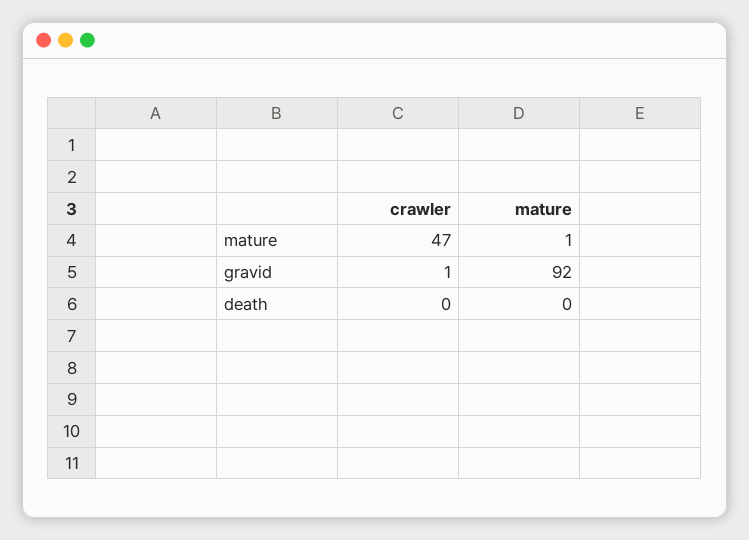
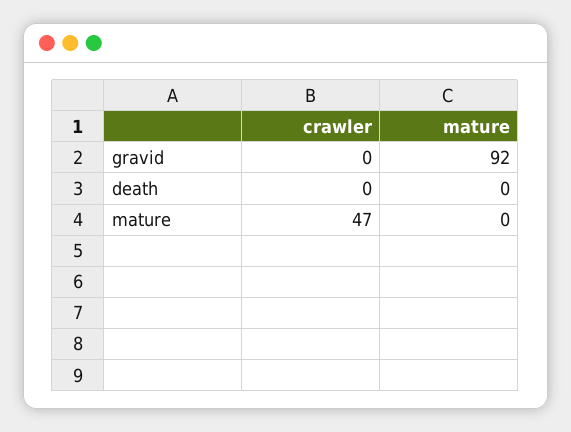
  {
    "crawler": {
      "mature": 47,
-     "gravid": 1,
+     "gravid": 0,
      "death": 0
    },
    "mature": {
-     "mature": 1,
+     "mature": 0,
      "gravid": 92,
      "death": 0
    }
  }

